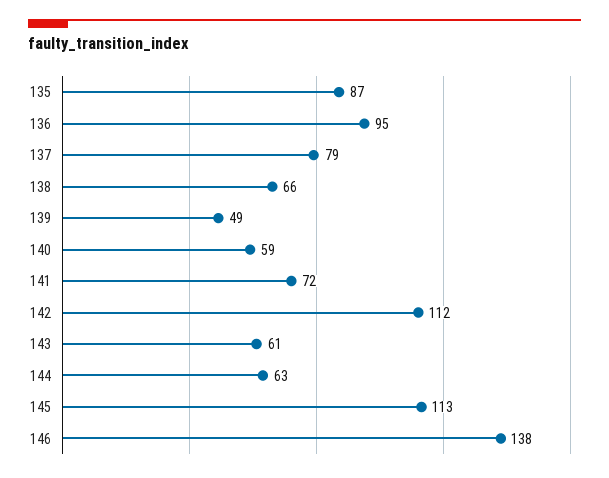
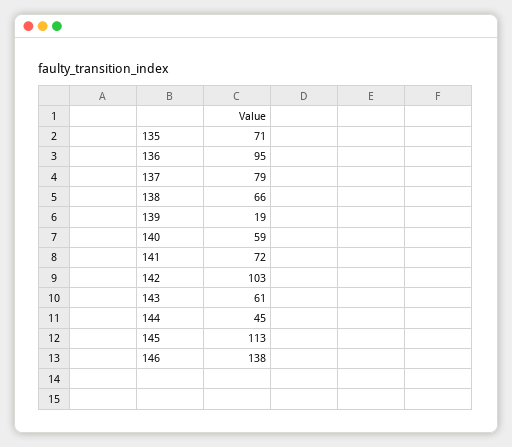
  {
-   "135": 87,
+   "135": 71,
    "136": 95,
    "137": 79,
    "138": 66,
-   "139": 49,
+   "139": 19,
    "140": 59,
    "141": 72,
-   "142": 112,
+   "142": 103,
    "143": 61,
-   "144": 63,
+   "144": 45,
    "145": 113,
    "146": 138
  }

